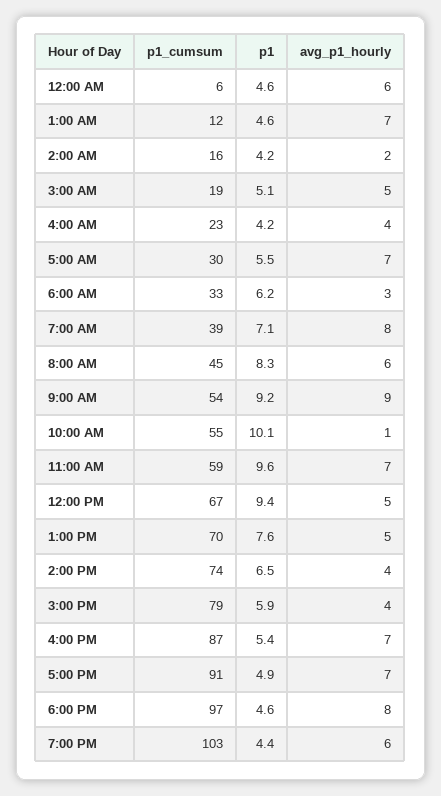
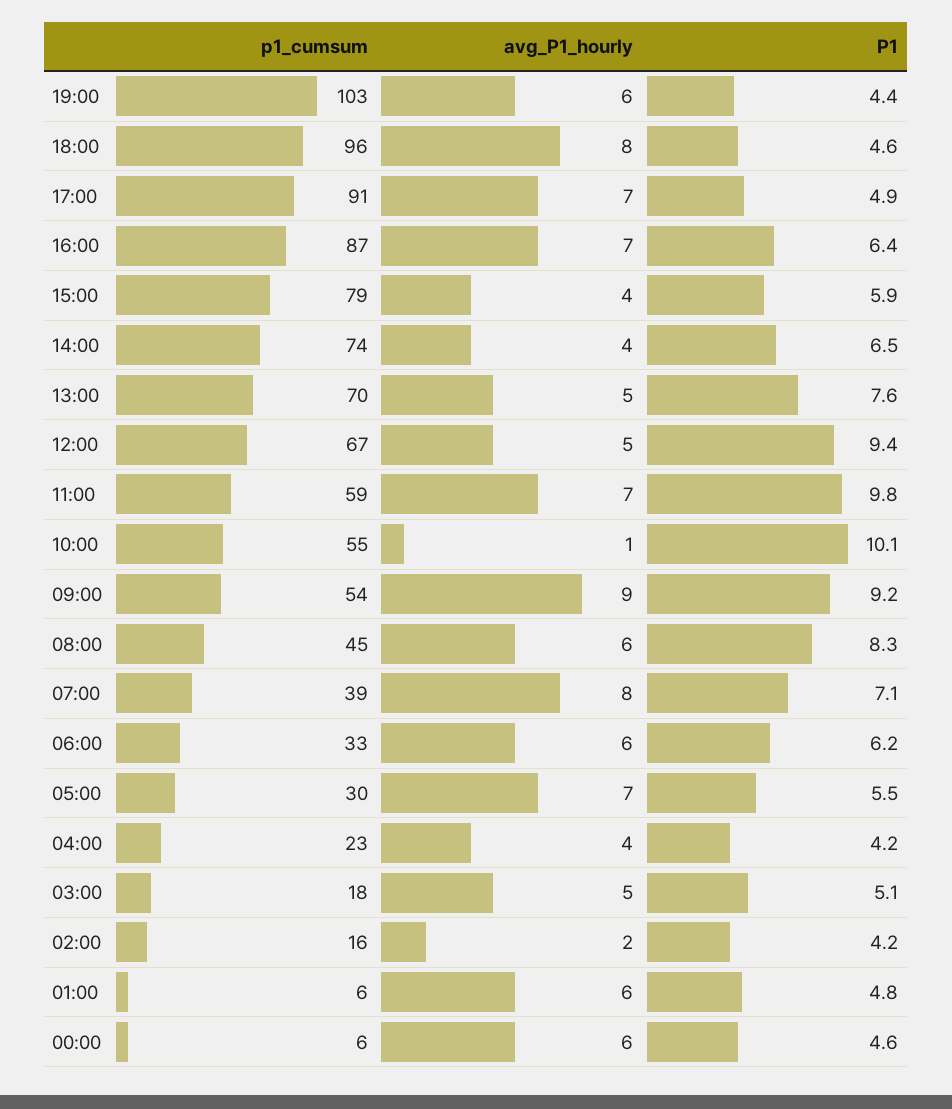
  {
    "p1_cumsum": {
      "12:00 AM": 6,
-     "1:00 AM": 12,
+     "1:00 AM": 6,
      "2:00 AM": 16,
-     "3:00 AM": 19,
+     "3:00 AM": 18,
      "4:00 AM": 23,
      "5:00 AM": 30,
      "6:00 AM": 33,
      "7:00 AM": 39,
      "8:00 AM": 45,
      "9:00 AM": 54,
      "10:00 AM": 55,
      "11:00 AM": 59,
      "12:00 PM": 67,
      "1:00 PM": 70,
      "2:00 PM": 74,
      "3:00 PM": 79,
      "4:00 PM": 87,
      "5:00 PM": 91,
-     "6:00 PM": 97,
+     "6:00 PM": 96,
      "7:00 PM": 103
    },
    "p1": {
      "12:00 AM": 4.6,
-     "1:00 AM": 4.6,
+     "1:00 AM": 4.8,
      "2:00 AM": 4.2,
      "3:00 AM": 5.1,
      "4:00 AM": 4.2,
      "5:00 AM": 5.5,
      "6:00 AM": 6.2,
      "7:00 AM": 7.1,
      "8:00 AM": 8.3,
      "9:00 AM": 9.2,
      "10:00 AM": 10.1,
-     "11:00 AM": 9.6,
+     "11:00 AM": 9.8,
      "12:00 PM": 9.4,
      "1:00 PM": 7.6,
      "2:00 PM": 6.5,
      "3:00 PM": 5.9,
-     "4:00 PM": 5.4,
+     "4:00 PM": 6.4,
      "5:00 PM": 4.9,
      "6:00 PM": 4.6,
      "7:00 PM": 4.4
    },
    "avg_p1_hourly": {
      "12:00 AM": 6,
-     "1:00 AM": 7,
+     "1:00 AM": 6,
      "2:00 AM": 2,
      "3:00 AM": 5,
      "4:00 AM": 4,
      "5:00 AM": 7,
-     "6:00 AM": 3,
+     "6:00 AM": 6,
      "7:00 AM": 8,
      "8:00 AM": 6,
      "9:00 AM": 9,
      "10:00 AM": 1,
      "11:00 AM": 7,
      "12:00 PM": 5,
      "1:00 PM": 5,
      "2:00 PM": 4,
      "3:00 PM": 4,
      "4:00 PM": 7,
      "5:00 PM": 7,
      "6:00 PM": 8,
      "7:00 PM": 6
    }
  }

